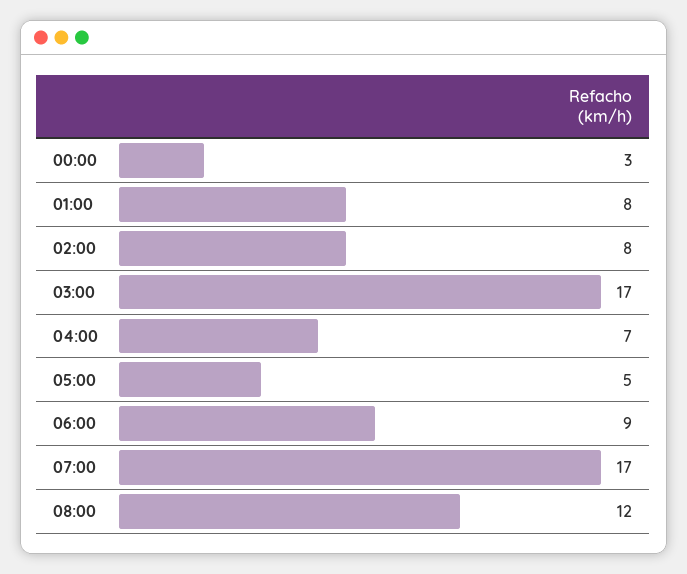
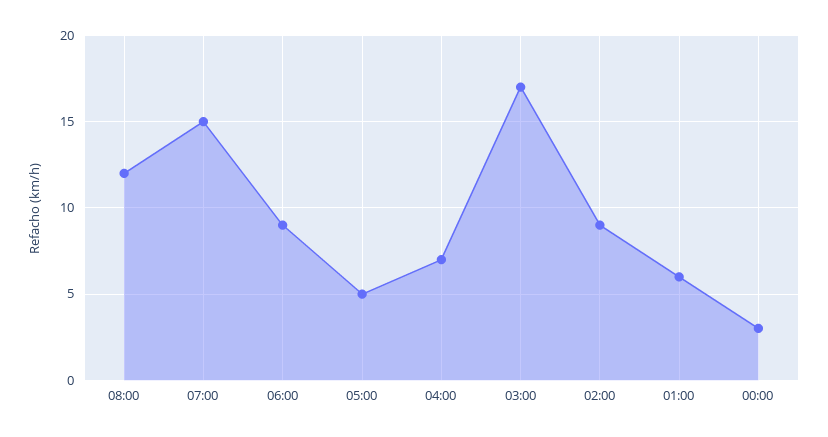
  {
    "00:00": 3,
-   "01:00": 8,
+   "01:00": 6,
-   "02:00": 8,
+   "02:00": 9,
    "03:00": 17,
    "04:00": 7,
    "05:00": 5,
    "06:00": 9,
-   "07:00": 17,
+   "07:00": 15,
    "08:00": 12
  }

